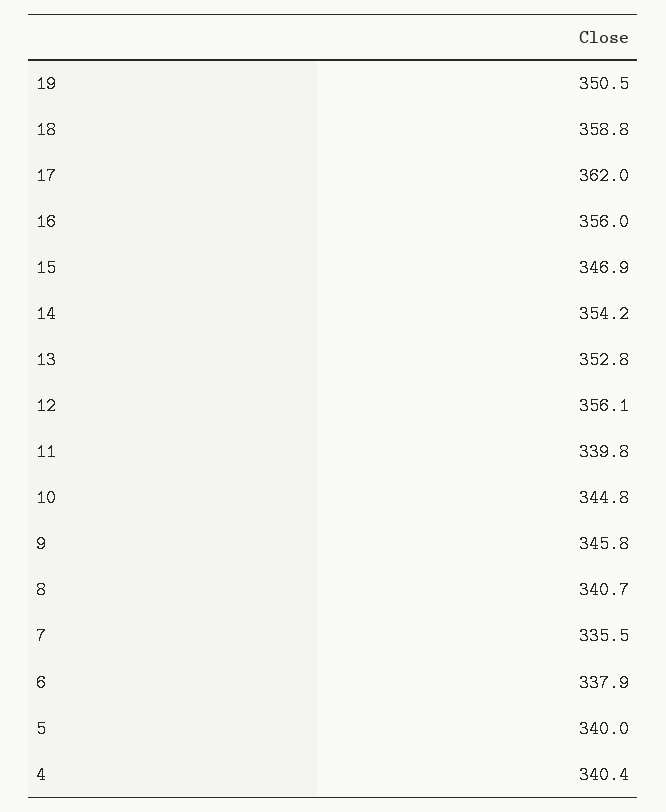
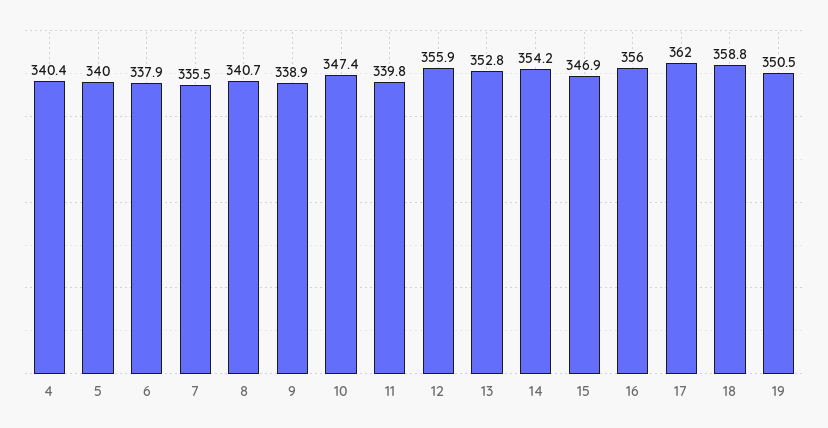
  {
    "19": 350.5,
    "18": 358.8,
    "17": 362,
    "16": 356,
    "15": 346.9,
    "14": 354.2,
    "13": 352.8,
-   "12": 356.1,
+   "12": 355.9,
    "11": 339.8,
-   "10": 344.8,
+   "10": 347.4,
-   "9": 345.8,
+   "9": 338.9,
    "8": 340.7,
    "7": 335.5,
    "6": 337.9,
    "5": 340,
    "4": 340.4
  }

